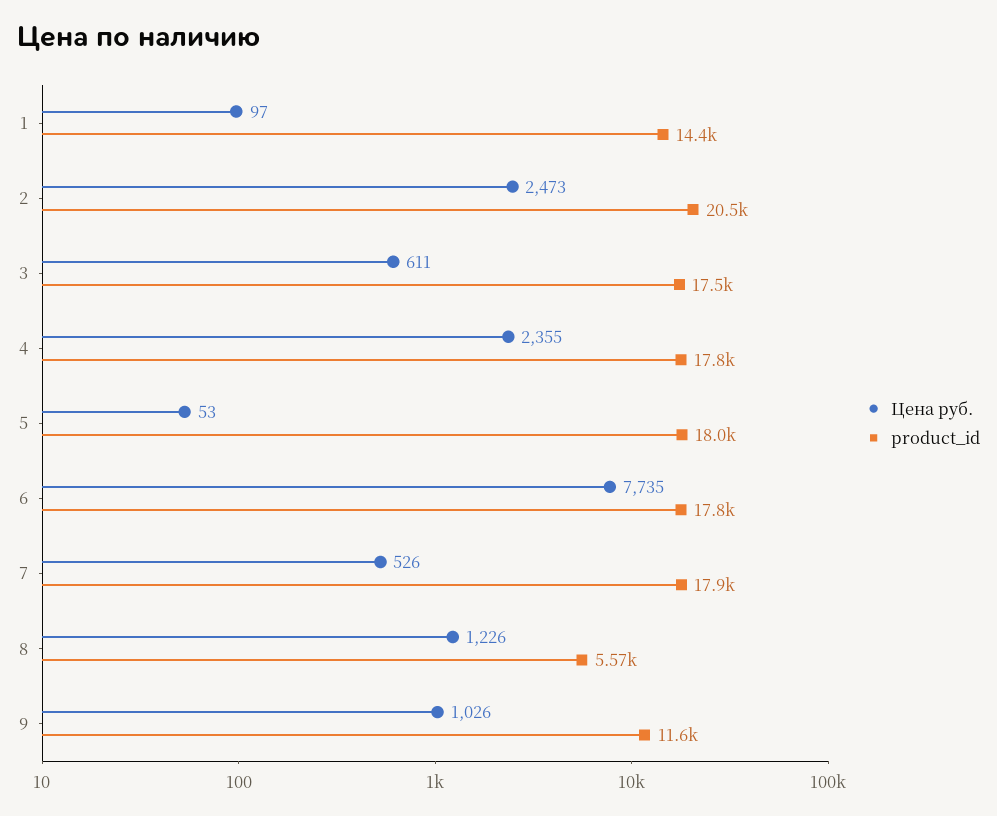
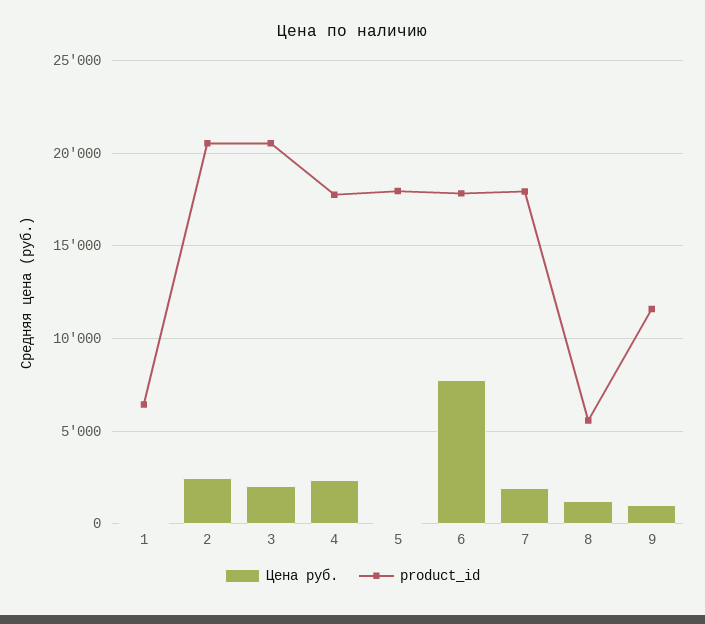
  {
    "Цена руб.": {
      "1": 97,
      "2": 2473,
-     "3": 611,
+     "3": 2000,
      "4": 2355,
      "5": 53,
      "6": 7735,
-     "7": 526,
+     "7": 2000,
      "8": 1226,
      "9": 1026
    },
    "product_id": {
-     "1": 14400,
+     "1": 6500,
      "2": 20500,
-     "3": 17500,
+     "3": 20500,
      "4": 17800,
      "5": 18000,
      "6": 17800,
      "7": 17900,
      "8": 5570,
      "9": 11600
    }
  }

